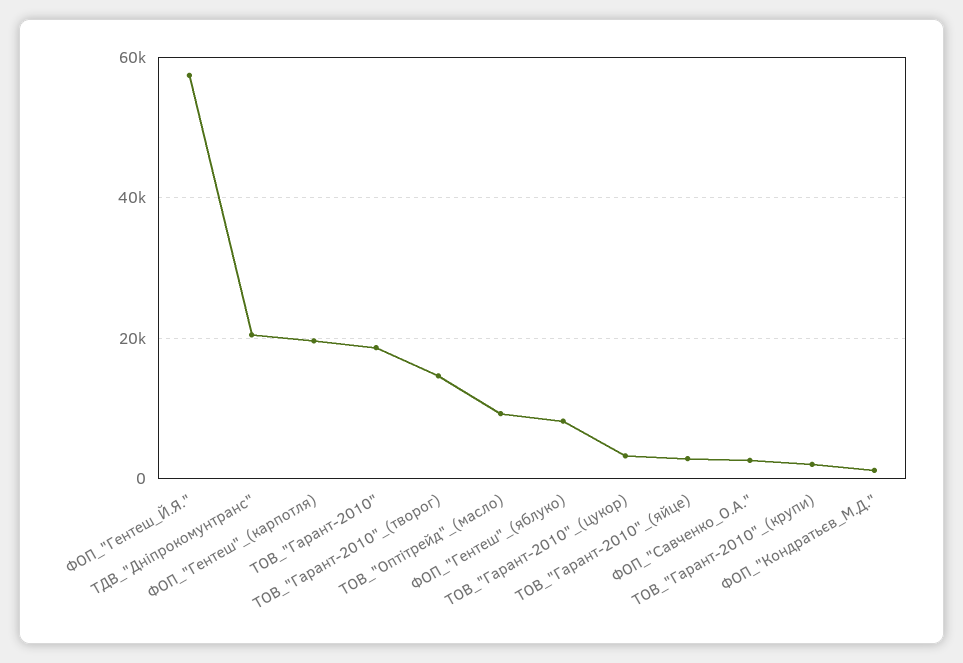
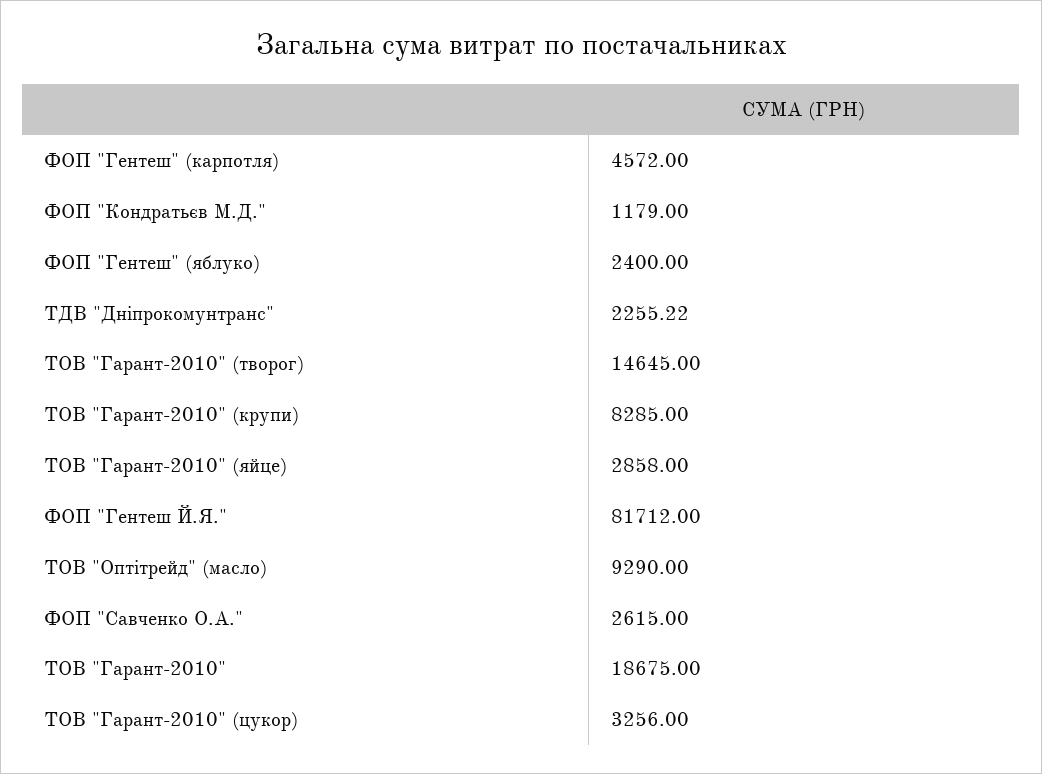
  {
-   "ФОП_\"Гентеш_Й.Я.\"": 58000,
+   "ФОП_\"Гентеш_Й.Я.\"": 81712,
-   "ТДВ_\"Дніпрокомунтранс\"": 20000,
+   "ТДВ_\"Дніпрокомунтранс\"": 2255.22,
-   "ФОП_\"Гентеш\"_(карпотля)": 20000,
+   "ФОП_\"Гентеш\"_(карпотля)": 4572,
    "ТОВ_\"Гарант-2010\"": 18675,
    "ТОВ_\"Гарант-2010\"_(творог)": 14645,
    "ТОВ_\"Оптітрейд\"_(масло)": 9290,
-   "ФОП_\"Гентеш\"_(яблуко)": 8000,
+   "ФОП_\"Гентеш\"_(яблуко)": 2400,
    "ТОВ_\"Гарант-2010\"_(цукор)": 3256,
    "ТОВ_\"Гарант-2010\"_(яйце)": 2858,
    "ФОП_\"Савченко_О.А.\"": 2615,
-   "ТОВ_\"Гарант-2010\"_(крупи)": 2000,
+   "ТОВ_\"Гарант-2010\"_(крупи)": 8285,
    "ФОП_\"Кондратьєв_М.Д.\"": 1179
  }

